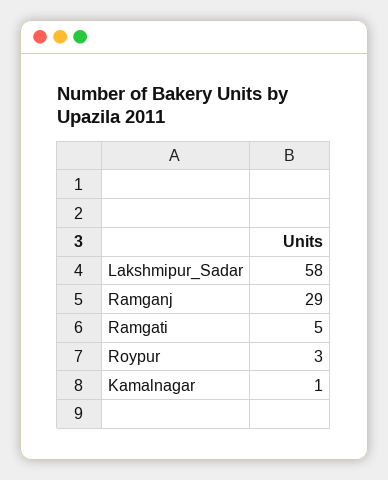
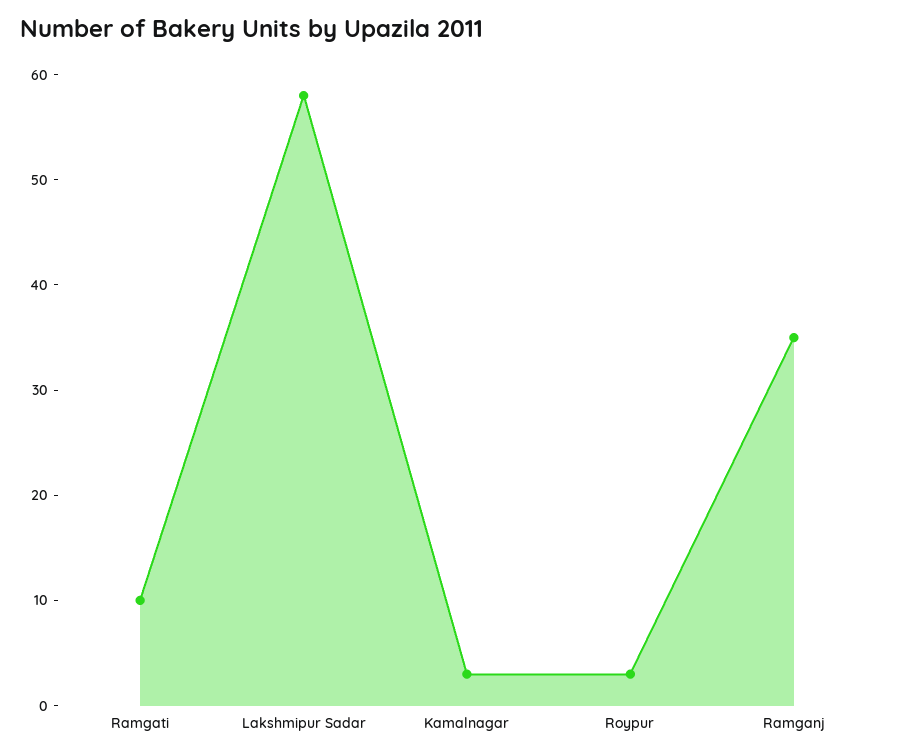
  {
    "Lakshmipur_Sadar": 58,
-   "Ramganj": 29,
+   "Ramganj": 35,
-   "Ramgati": 5,
+   "Ramgati": 10,
    "Roypur": 3,
-   "Kamalnagar": 1
+   "Kamalnagar": 3
  }

